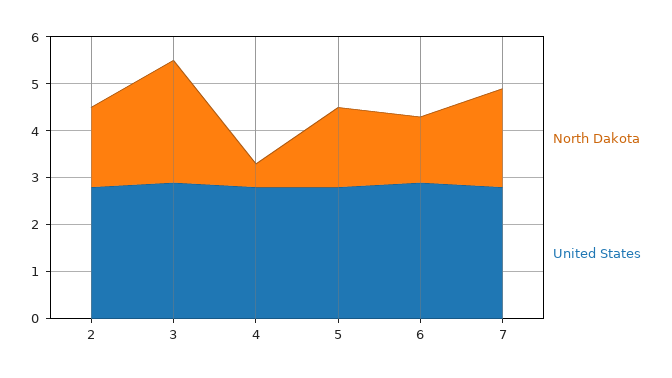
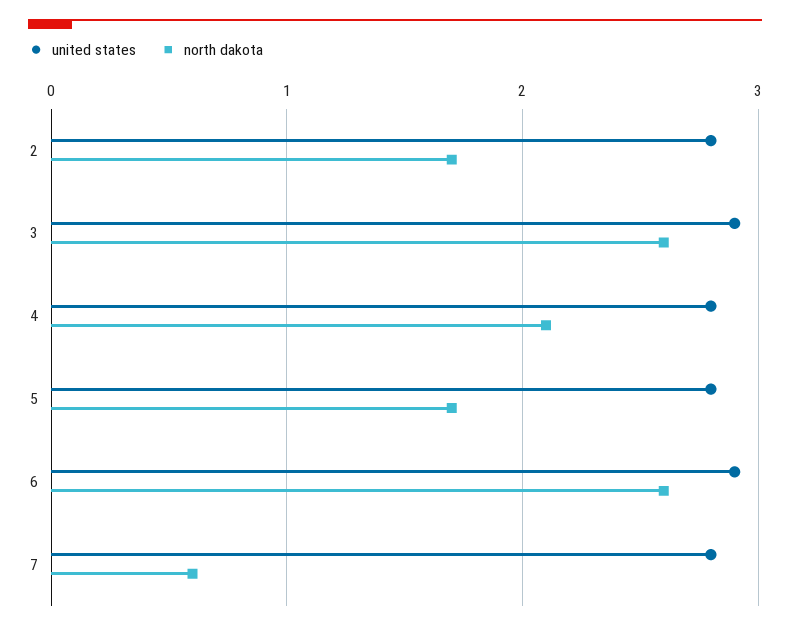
  {
    "North Dakota": {
      "2": 1.7,
      "3": 2.6,
-     "4": 0.5,
+     "4": 2.1,
      "5": 1.7,
-     "6": 1.5,
+     "6": 2.6,
-     "7": 2
+     "7": 0.6
    },
    "United States": {
      "2": 2.8,
      "3": 2.9,
      "4": 2.8,
      "5": 2.8,
      "6": 2.9,
      "7": 2.8
    }
  }

